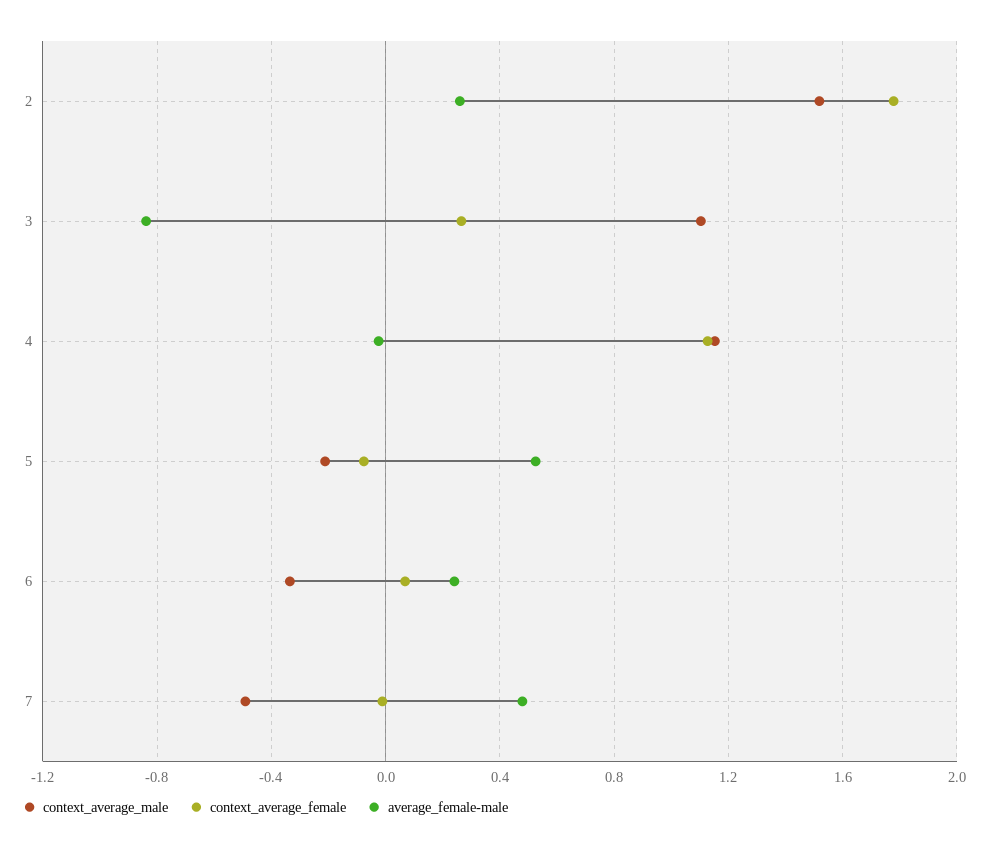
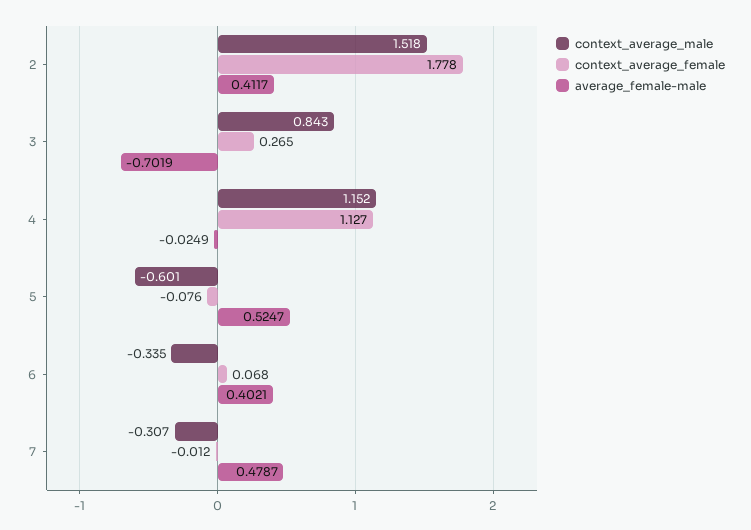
  {
    "context_average_male": {
      "2": 1.518,
-     "3": 1.1,
+     "3": 0.843,
      "4": 1.152,
-     "5": -0.2,
+     "5": -0.601,
      "6": -0.335,
-     "7": -0.5
+     "7": -0.307
    },
    "context_average_female": {
      "2": 1.778,
      "3": 0.265,
      "4": 1.127,
      "5": -0.076,
      "6": 0.068,
      "7": -0.012
    },
    "average_female-male": {
-     "2": 0.25,
+     "2": 0.4117,
-     "3": -0.85,
+     "3": -0.7019,
      "4": -0.0249,
      "5": 0.5247,
-     "6": 0.25,
+     "6": 0.4021,
      "7": 0.4787
    }
  }

